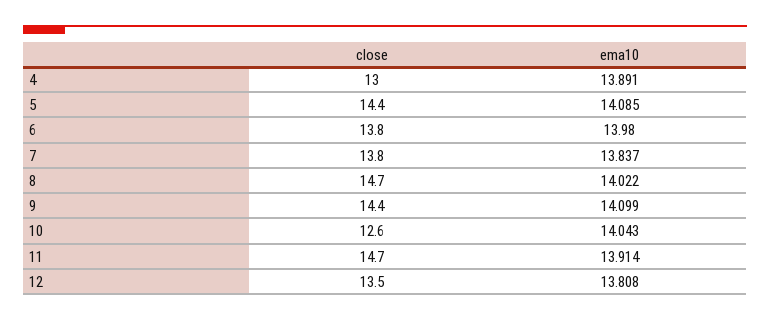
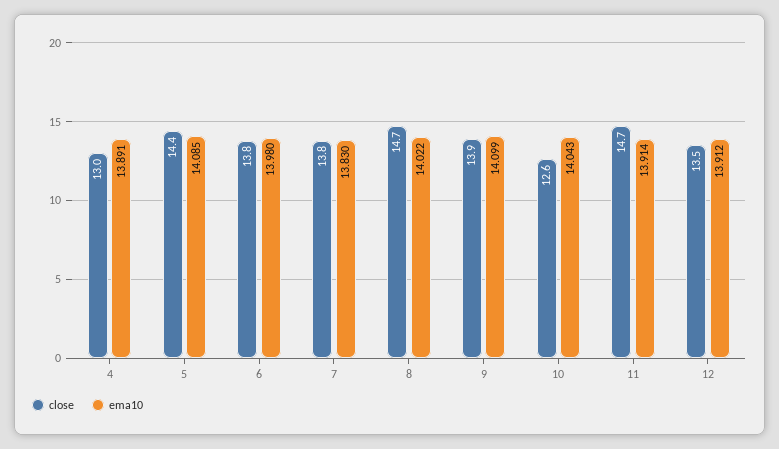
  {
    "close": {
      "4": 13,
      "5": 14.4,
      "6": 13.8,
      "7": 13.8,
      "8": 14.7,
-     "9": 14.4,
+     "9": 13.9,
      "10": 12.6,
      "11": 14.7,
      "12": 13.5
    },
    "ema10": {
      "4": 13.891,
      "5": 14.085,
      "6": 13.98,
-     "7": 13.837,
+     "7": 13.83,
      "8": 14.022,
      "9": 14.099,
      "10": 14.043,
      "11": 13.914,
-     "12": 13.808
+     "12": 13.912
    }
  }

